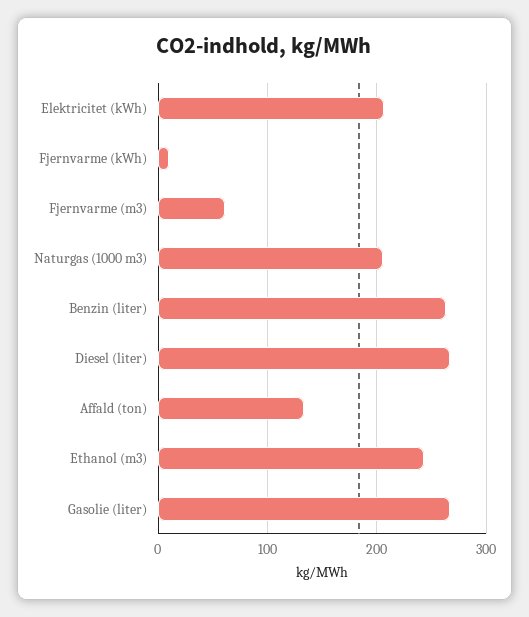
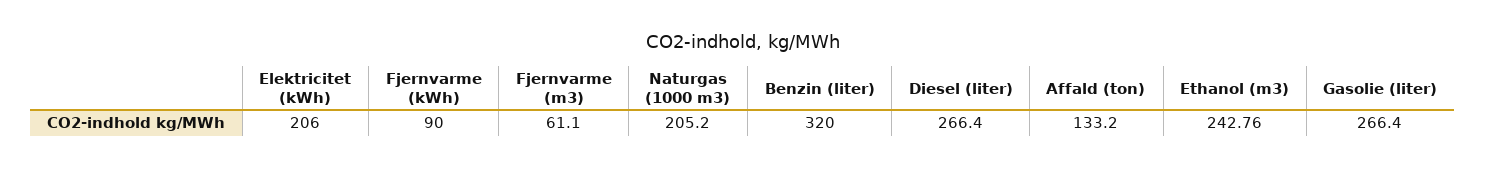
  {
    "Elektricitet (kWh)": 206,
-   "Fjernvarme (kWh)": 10,
+   "Fjernvarme (kWh)": 90,
    "Fjernvarme (m3)": 61.1,
    "Naturgas (1000 m3)": 205.2,
-   "Benzin (liter)": 260,
+   "Benzin (liter)": 320,
    "Diesel (liter)": 266.4,
    "Affald (ton)": 133.2,
    "Ethanol (m3)": 242.76,
    "Gasolie (liter)": 266.4
  }

